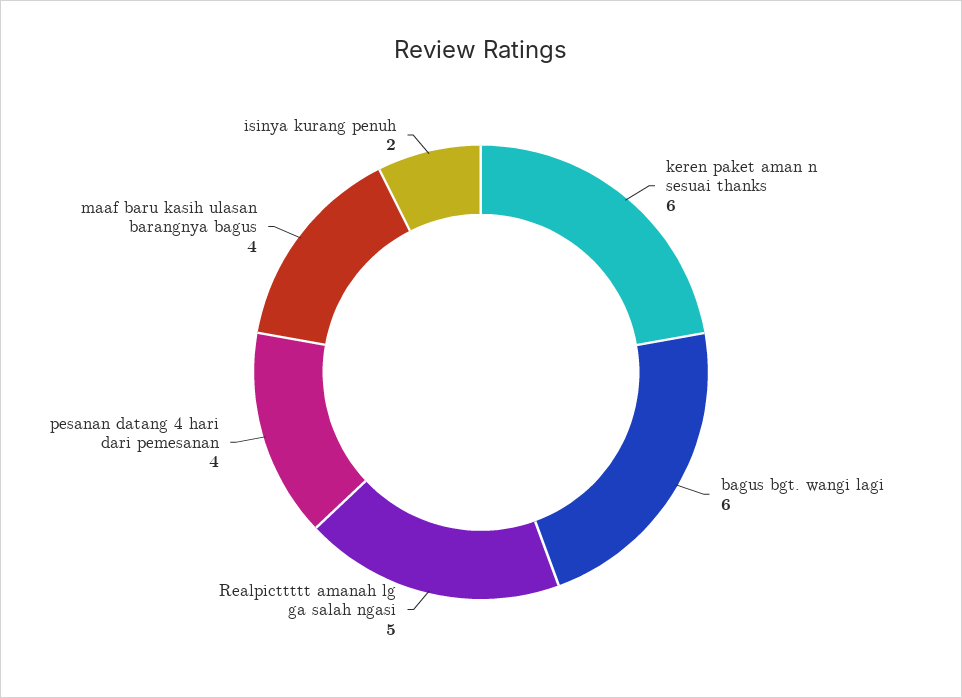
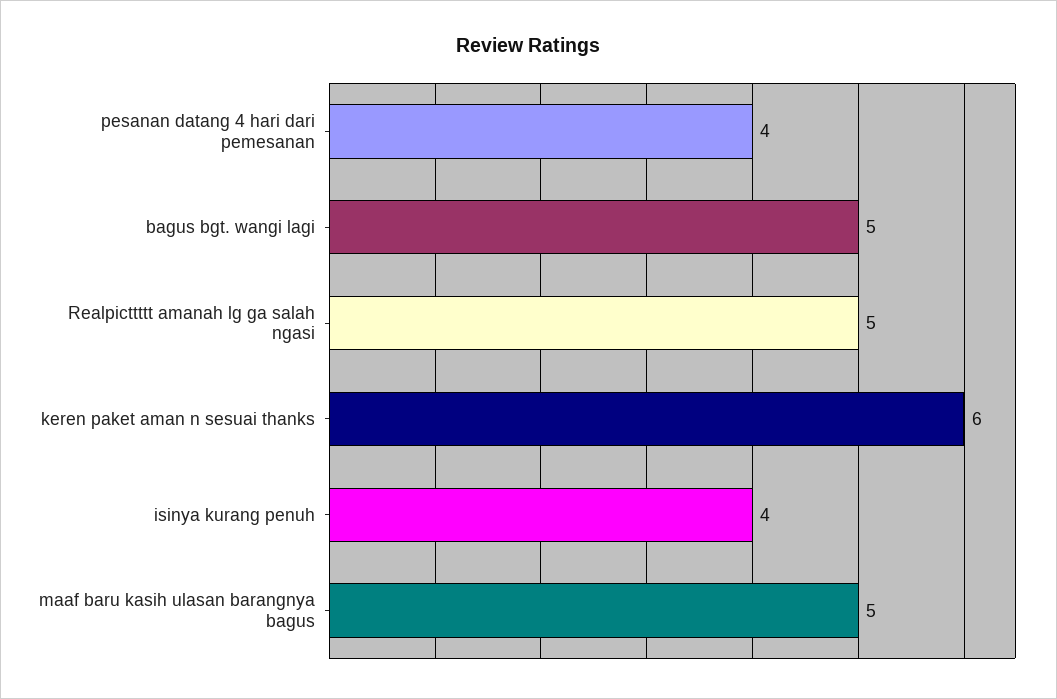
  {
    "keren paket aman n sesuai thanks": 6,
-   "bagus bgt. wangi lagi": 6,
+   "bagus bgt. wangi lagi": 5,
    "Realpicttttt amanah lg ga salah ngasi": 5,
    "pesanan datang 4 hari dari pemesanan": 4,
-   "maaf baru kasih ulasan barangnya bagus": 4,
+   "maaf baru kasih ulasan barangnya bagus": 5,
-   "isinya kurang penuh": 2
+   "isinya kurang penuh": 4
  }

